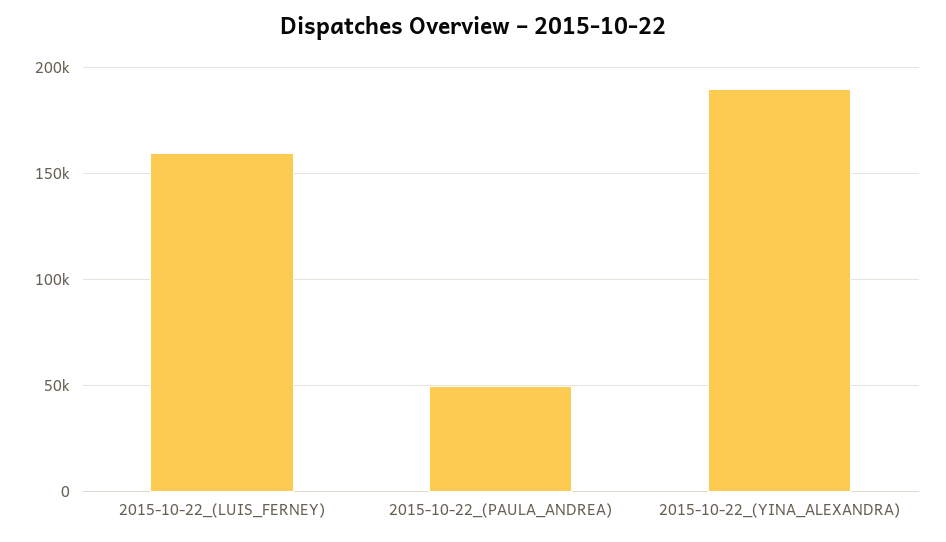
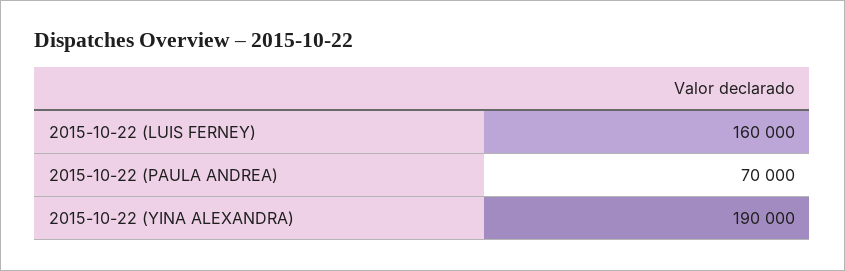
  {
    "2015-10-22_(LUIS_FERNEY)": 160000,
-   "2015-10-22_(PAULA_ANDREA)": 50000,
+   "2015-10-22_(PAULA_ANDREA)": 70000,
    "2015-10-22_(YINA_ALEXANDRA)": 190000
  }

